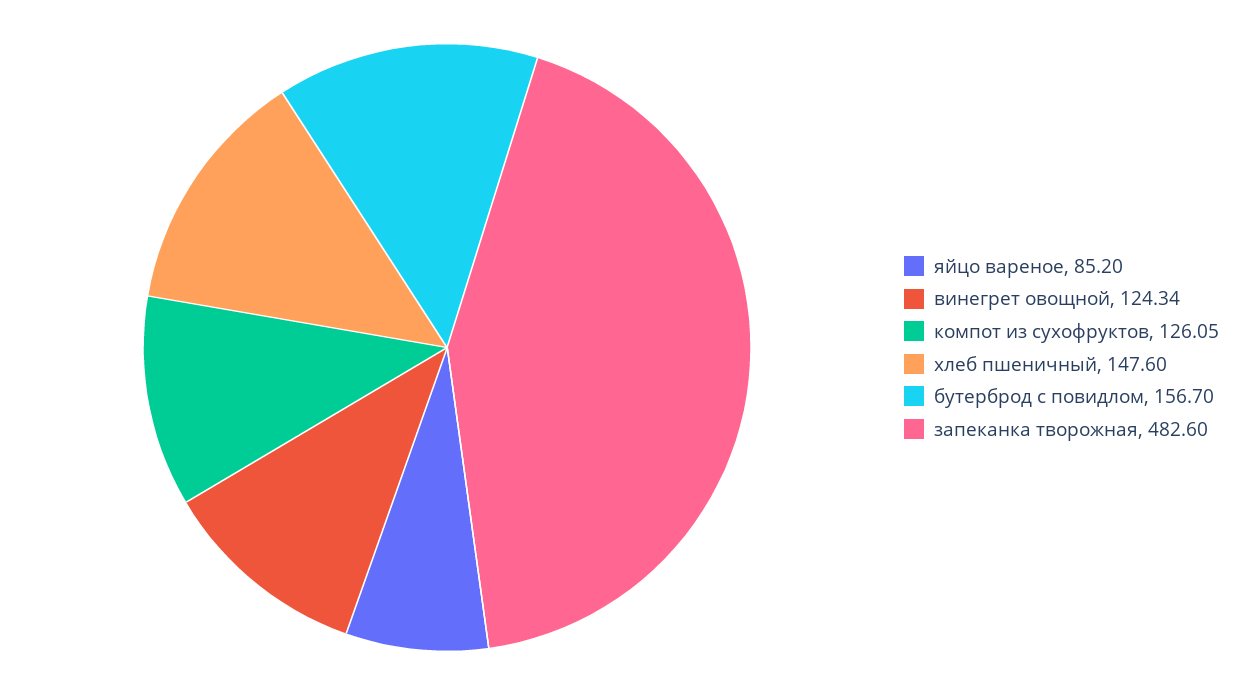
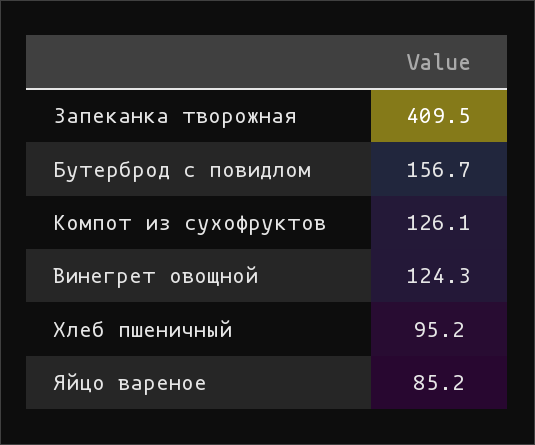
  {
    "яйцо вареное": 85.2,
    "винегрет овощной": 124.34,
    "компот из сухофруктов": 126.05,
-   "хлеб пшеничный": 147.6,
+   "хлеб пшеничный": 95.2,
    "бутерброд с повидлом": 156.7,
-   "запеканка творожная": 482.6
+   "запеканка творожная": 409.5
  }

